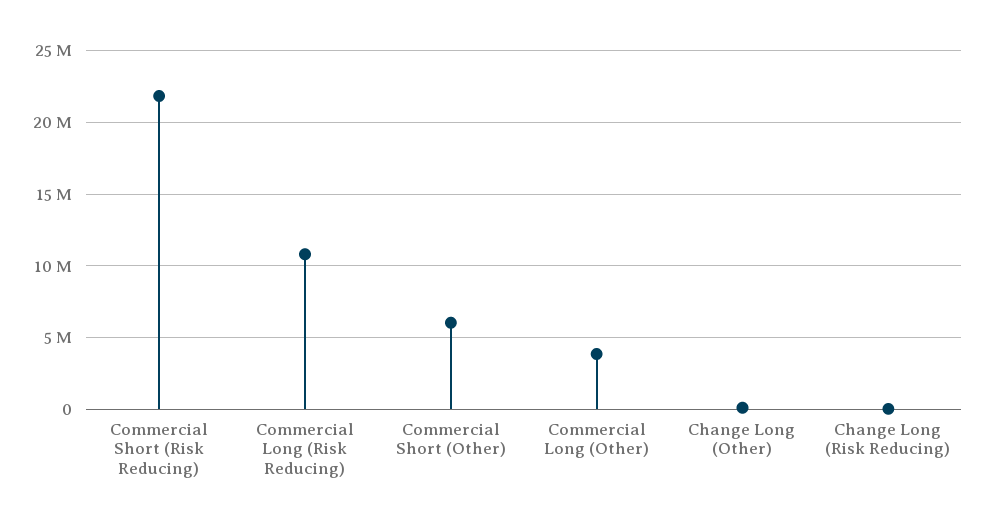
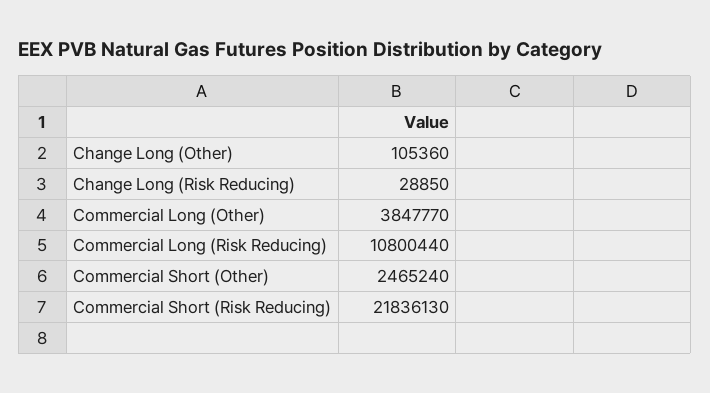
  {
    "Commercial Short (Risk Reducing)": 21836130,
    "Commercial Long (Risk Reducing)": 10800440,
-   "Commercial Short (Other)": 6000000,
+   "Commercial Short (Other)": 2465240,
    "Commercial Long (Other)": 3847770,
    "Change Long (Other)": 105360,
    "Change Long (Risk Reducing)": 28850
  }

